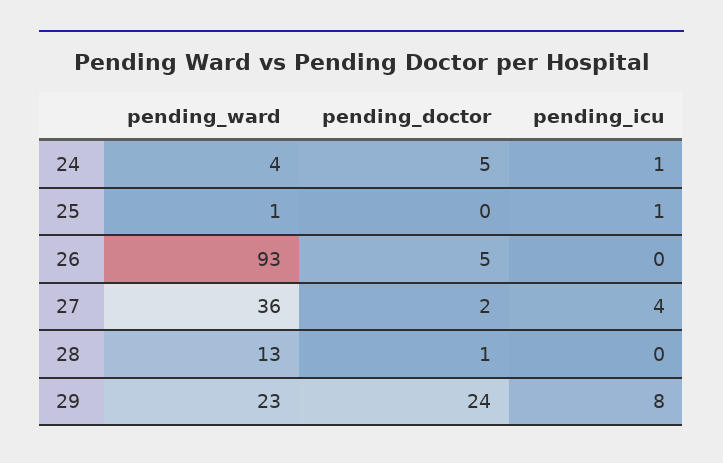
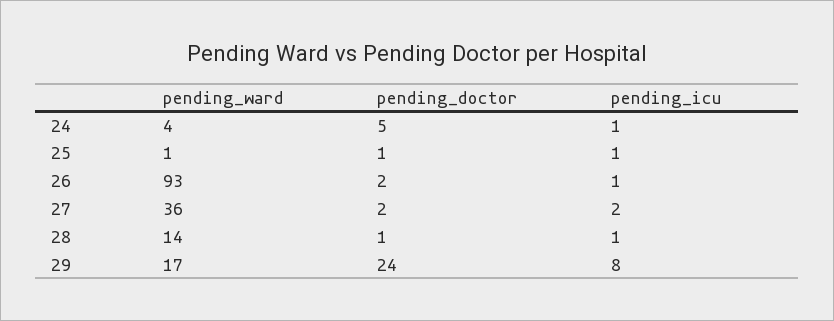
  {
    "pending_ward": {
      "24": 4,
      "25": 1,
      "26": 93,
      "27": 36,
-     "28": 13,
+     "28": 14,
-     "29": 23
+     "29": 17
    },
    "pending_doctor": {
      "24": 5,
-     "25": 0,
+     "25": 1,
-     "26": 5,
+     "26": 2,
      "27": 2,
      "28": 1,
      "29": 24
    },
    "pending_icu": {
      "24": 1,
      "25": 1,
-     "26": 0,
+     "26": 1,
-     "27": 4,
+     "27": 2,
-     "28": 0,
+     "28": 1,
      "29": 8
    }
  }

